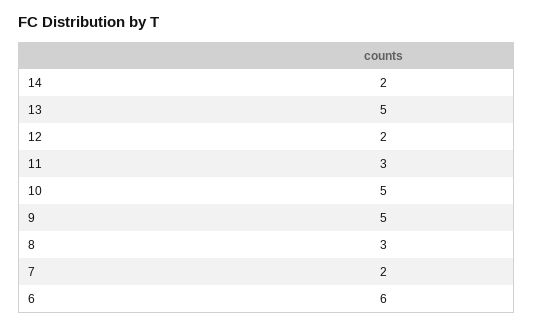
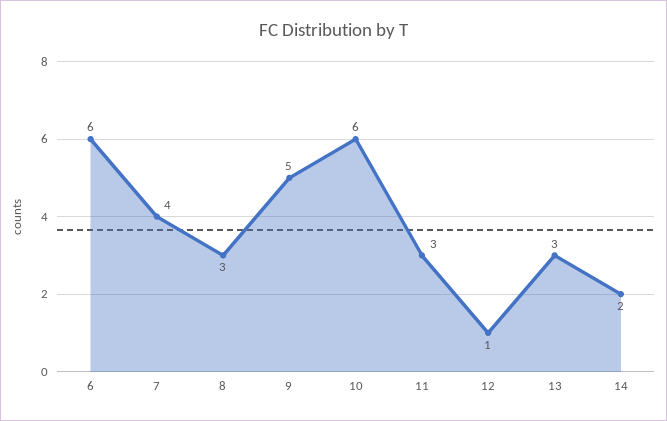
  {
    "14": 2,
-   "13": 5,
+   "13": 3,
-   "12": 2,
+   "12": 1,
    "11": 3,
-   "10": 5,
+   "10": 6,
    "9": 5,
    "8": 3,
-   "7": 2,
+   "7": 4,
    "6": 6
  }

